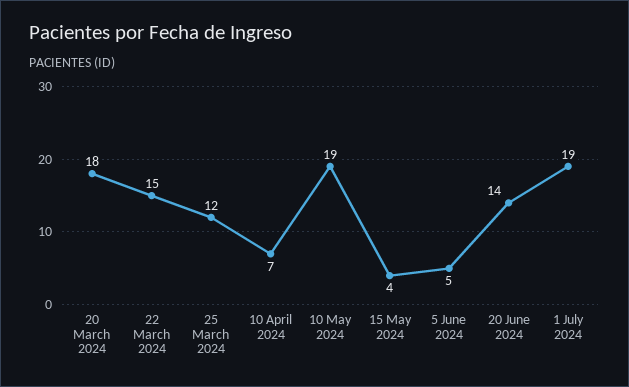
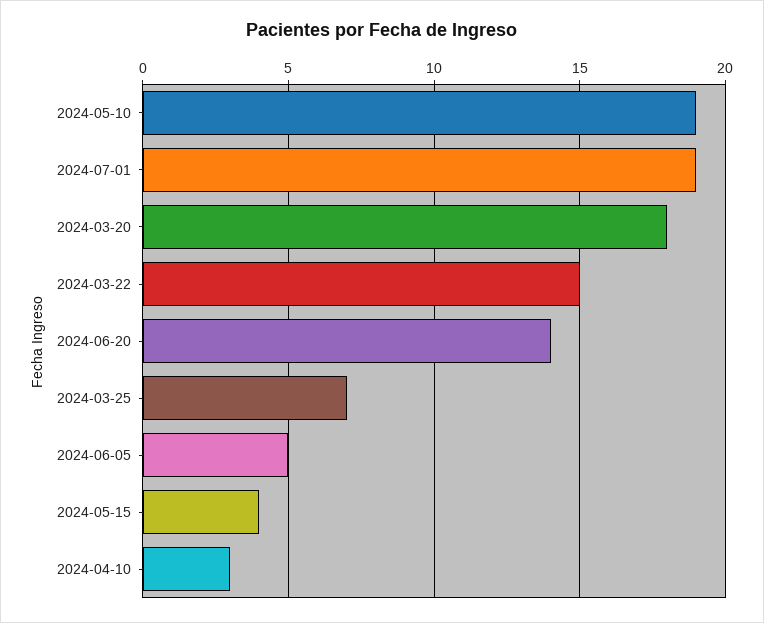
  {
    "20 March 2024": 18,
    "22 March 2024": 15,
-   "25 March 2024": 12,
+   "25 March 2024": 7,
-   "10 April 2024": 7,
+   "10 April 2024": 3,
    "10 May 2024": 19,
    "15 May 2024": 4,
    "5 June 2024": 5,
    "20 June 2024": 14,
    "1 July 2024": 19
  }

